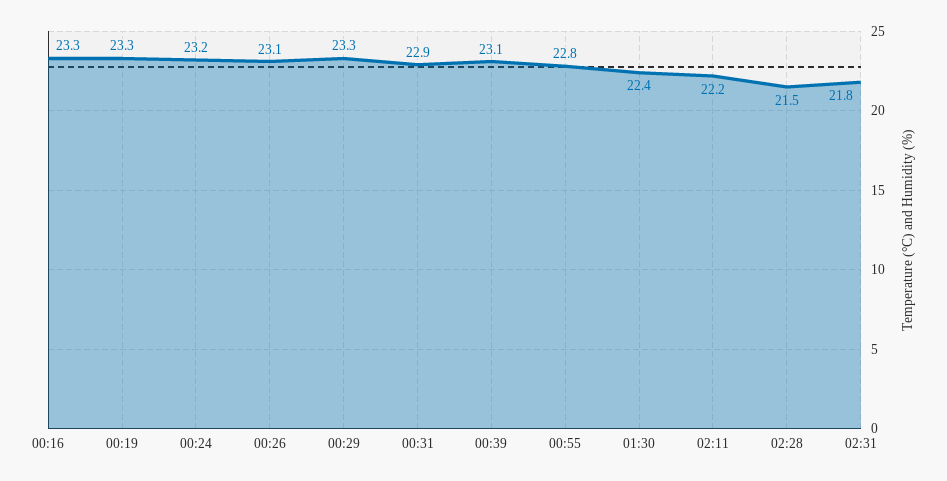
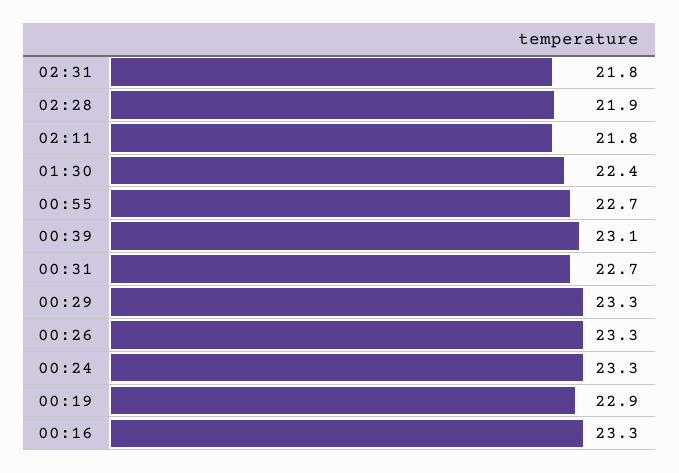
  {
    "00:16": 23.3,
-   "00:19": 23.3,
+   "00:19": 22.9,
-   "00:24": 23.2,
+   "00:24": 23.3,
-   "00:26": 23.1,
+   "00:26": 23.3,
    "00:29": 23.3,
-   "00:31": 22.9,
+   "00:31": 22.7,
    "00:39": 23.1,
-   "00:55": 22.8,
+   "00:55": 22.7,
    "01:30": 22.4,
-   "02:11": 22.2,
+   "02:11": 21.8,
-   "02:28": 21.5,
+   "02:28": 21.9,
    "02:31": 21.8
  }

